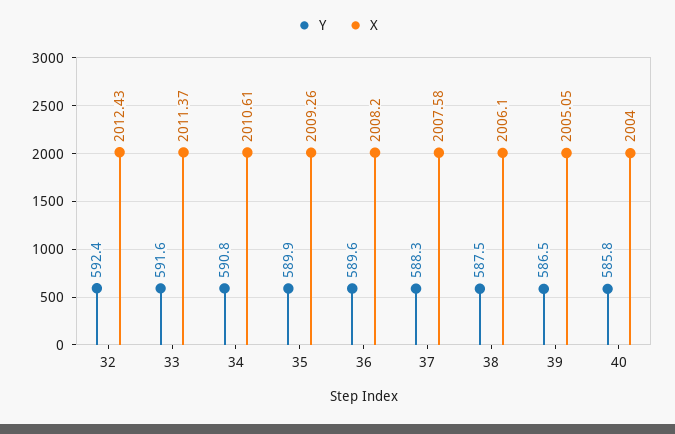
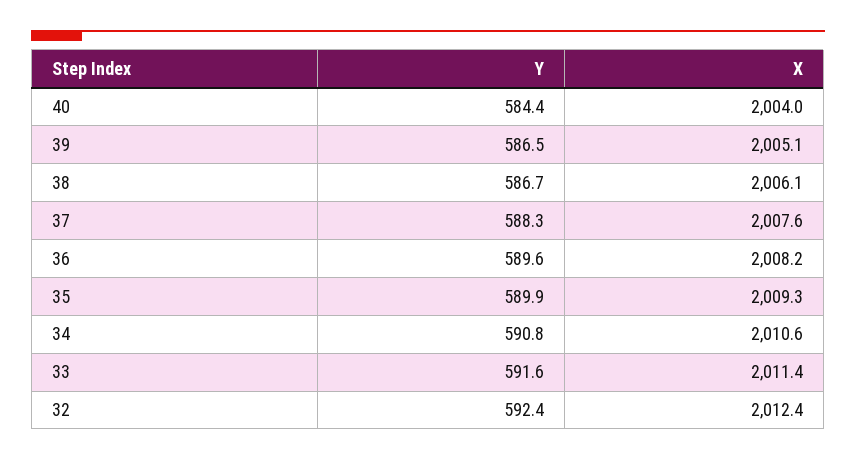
  {
    "Y": {
      "32": 592.4,
      "33": 591.6,
      "34": 590.8,
      "35": 589.9,
      "36": 589.6,
      "37": 588.3,
-     "38": 587.5,
+     "38": 586.7,
      "39": 586.5,
-     "40": 585.8
+     "40": 584.4
    },
    "X": {
      "32": 2012.43,
      "33": 2011.37,
      "34": 2010.61,
      "35": 2009.26,
      "36": 2008.2,
      "37": 2007.58,
      "38": 2006.1,
      "39": 2005.05,
      "40": 2004
    }
  }

